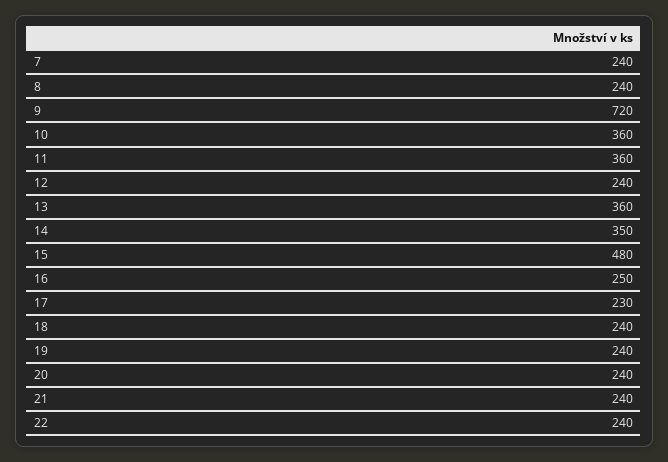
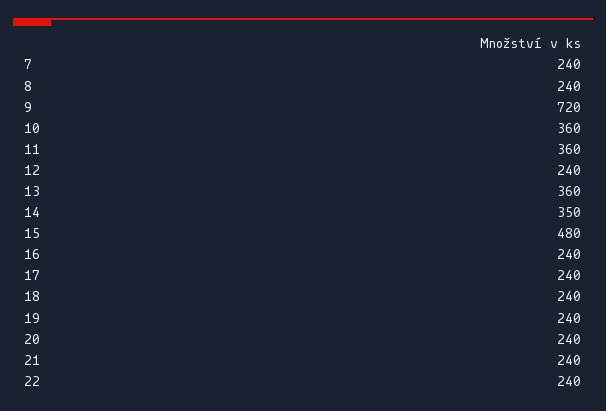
  {
    "7": 240,
    "8": 240,
    "9": 720,
    "10": 360,
    "11": 360,
    "12": 240,
    "13": 360,
    "14": 350,
    "15": 480,
-   "16": 250,
+   "16": 240,
-   "17": 230,
+   "17": 240,
    "18": 240,
    "19": 240,
    "20": 240,
    "21": 240,
    "22": 240
  }

